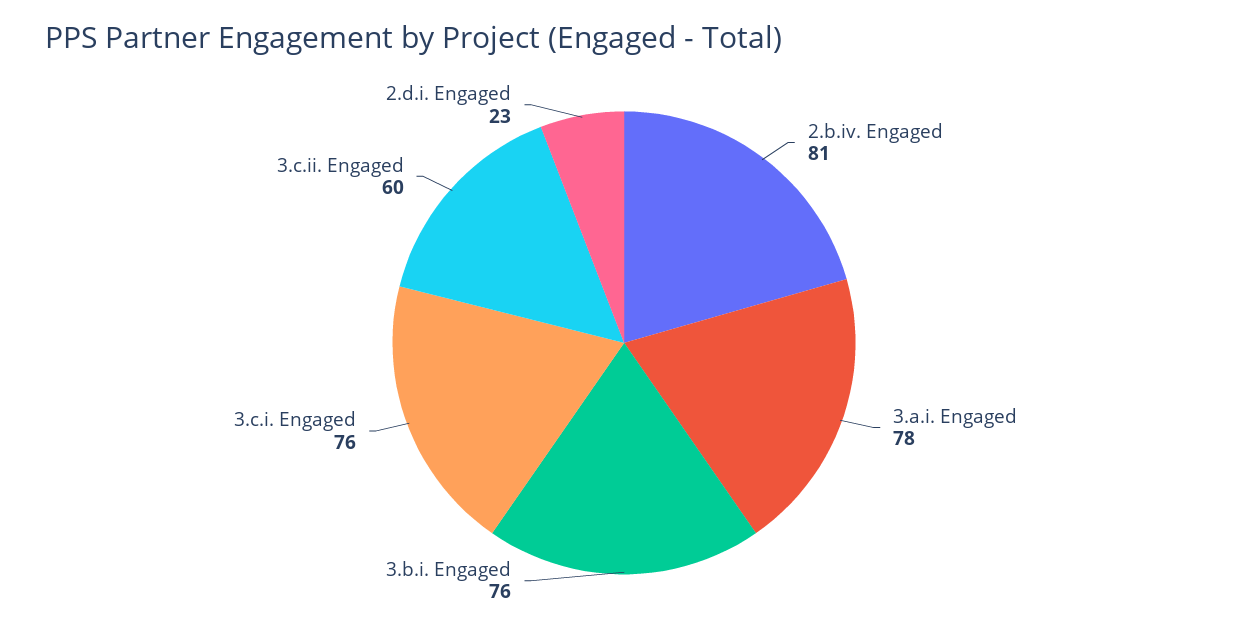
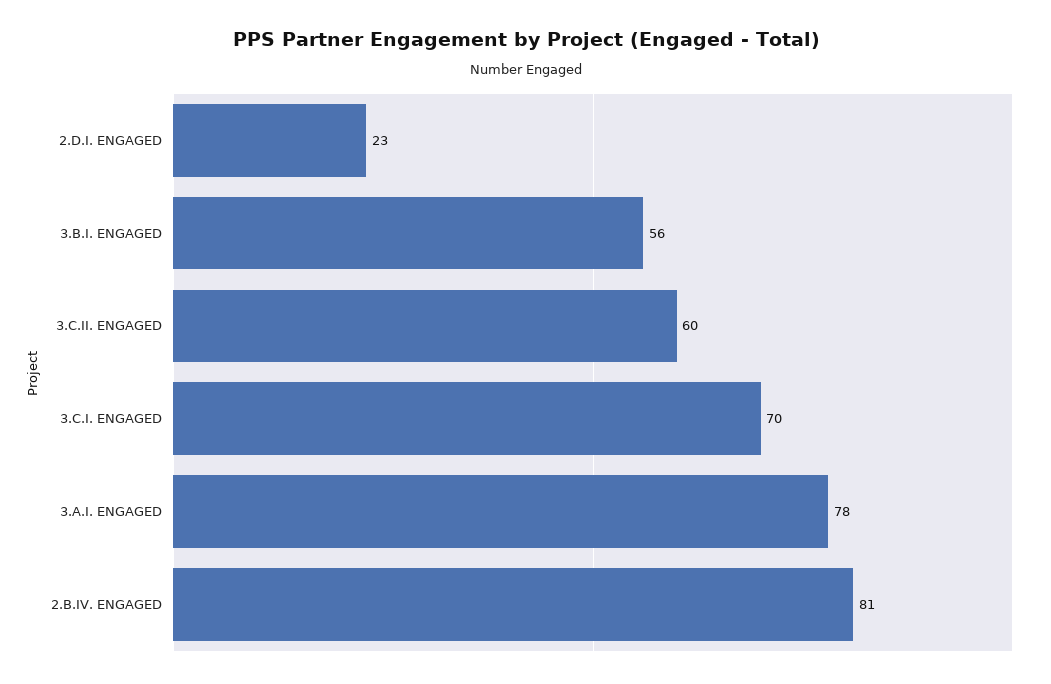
  {
    "2.b.iv. Engaged": 81,
    "3.a.i. Engaged": 78,
-   "3.b.i. Engaged": 76,
+   "3.b.i. Engaged": 56,
-   "3.c.i. Engaged": 76,
+   "3.c.i. Engaged": 70,
    "3.c.ii. Engaged": 60,
    "2.d.i. Engaged": 23
  }

